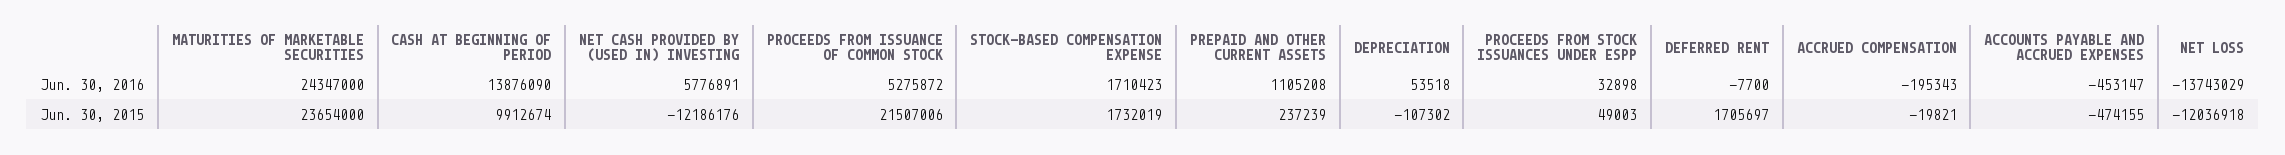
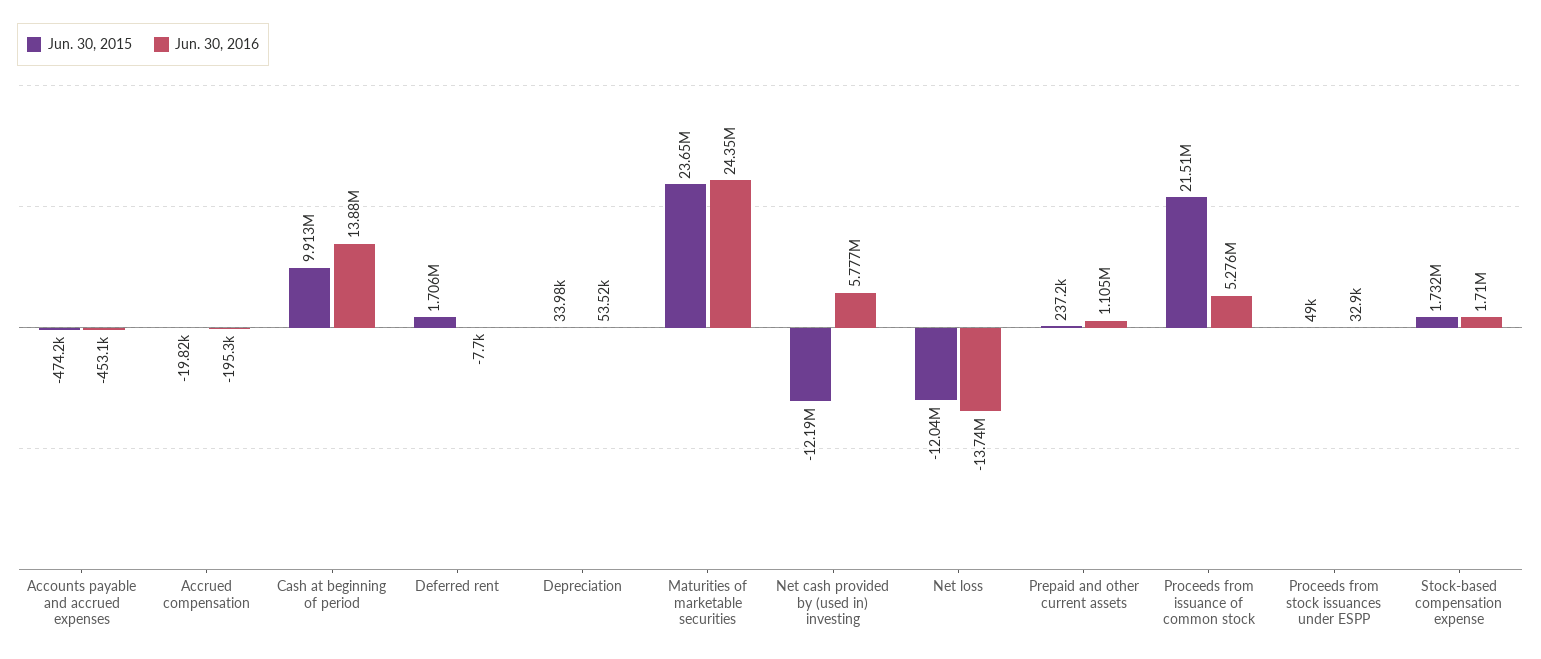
  {
    "Jun. 30, 2016": {
      "MATURITIES OF MARKETABLE SECURITIES": 24347000,
      "CASH AT BEGINNING OF PERIOD": 13876090,
      "NET CASH PROVIDED BY (USED IN) INVESTING": 5776891,
      "PROCEEDS FROM ISSUANCE OF COMMON STOCK": 5275872,
      "STOCK-BASED COMPENSATION EXPENSE": 1710423,
      "PREPAID AND OTHER CURRENT ASSETS": 1105208,
      "DEPRECIATION": 53518,
      "PROCEEDS FROM STOCK ISSUANCES UNDER ESPP": 32898,
      "DEFERRED RENT": -7700,
      "ACCRUED COMPENSATION": -195343,
      "ACCOUNTS PAYABLE AND ACCRUED EXPENSES": -453147,
      "NET LOSS": -13743029
    },
    "Jun. 30, 2015": {
      "MATURITIES OF MARKETABLE SECURITIES": 23654000,
      "CASH AT BEGINNING OF PERIOD": 9912674,
      "NET CASH PROVIDED BY (USED IN) INVESTING": -12186176,
      "PROCEEDS FROM ISSUANCE OF COMMON STOCK": 21507006,
      "STOCK-BASED COMPENSATION EXPENSE": 1732019,
      "PREPAID AND OTHER CURRENT ASSETS": 237239,
-     "DEPRECIATION": -107302,
+     "DEPRECIATION": 33980,
      "PROCEEDS FROM STOCK ISSUANCES UNDER ESPP": 49003,
      "DEFERRED RENT": 1705697,
      "ACCRUED COMPENSATION": -19821,
      "ACCOUNTS PAYABLE AND ACCRUED EXPENSES": -474155,
      "NET LOSS": -12036918
    }
  }

